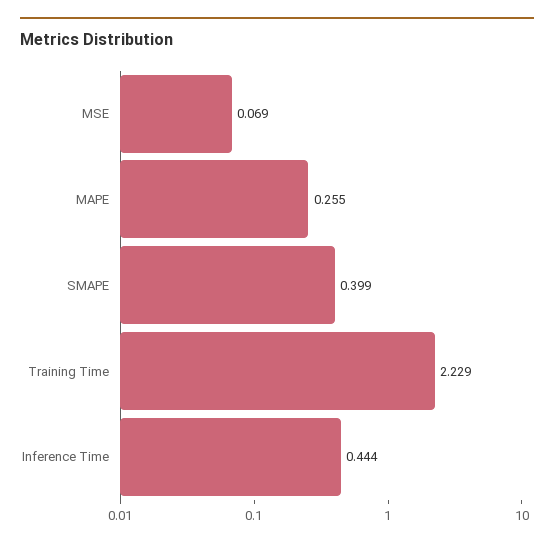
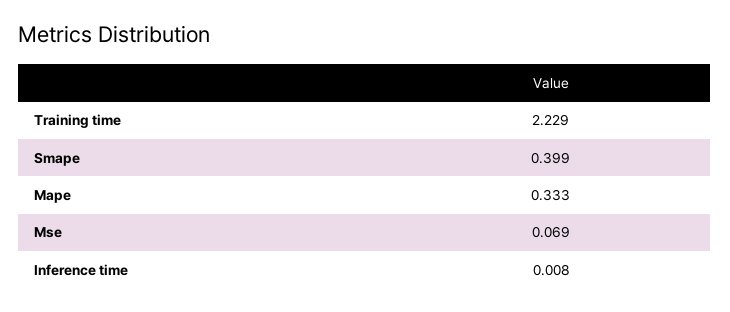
  {
    "MSE": 0.069,
-   "MAPE": 0.255,
+   "MAPE": 0.333,
    "SMAPE": 0.399,
    "Training Time": 2.229,
-   "Inference Time": 0.444
+   "Inference Time": 0.008
  }

